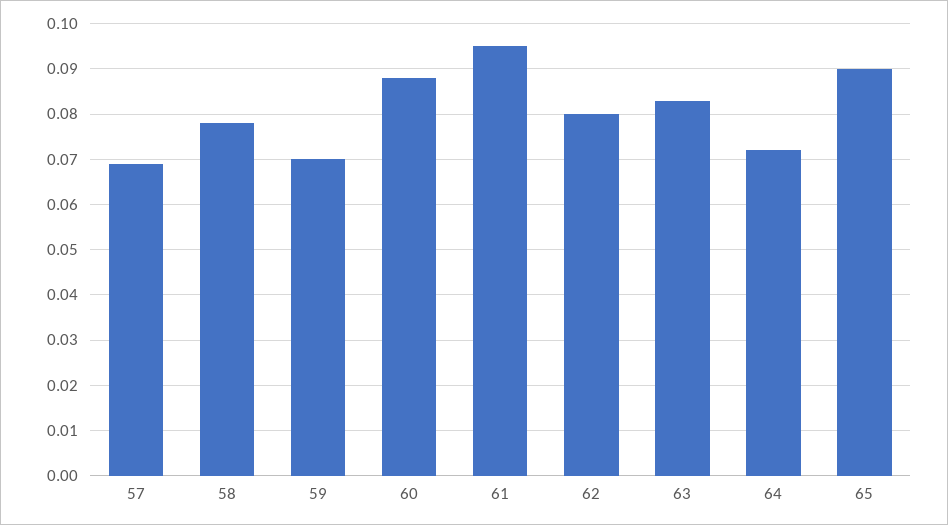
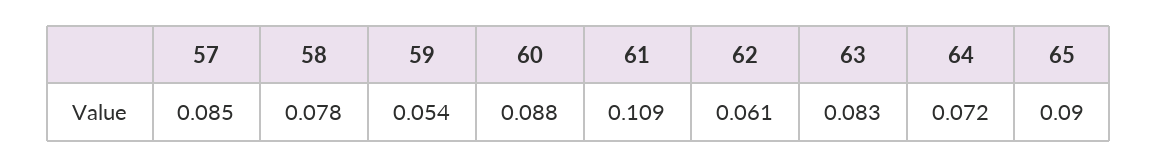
  {
-   "57": 0.07,
+   "57": 0.085,
    "58": 0.078,
-   "59": 0.07,
+   "59": 0.054,
    "60": 0.088,
-   "61": 0.095,
+   "61": 0.109,
-   "62": 0.08,
+   "62": 0.061,
    "63": 0.083,
    "64": 0.072,
    "65": 0.09
  }

